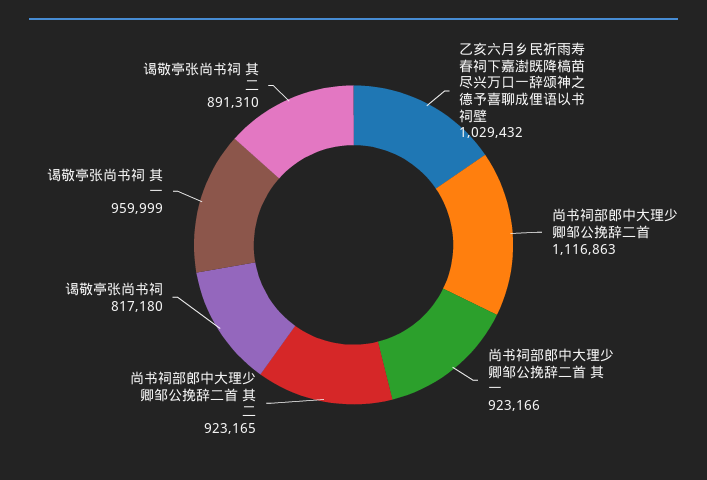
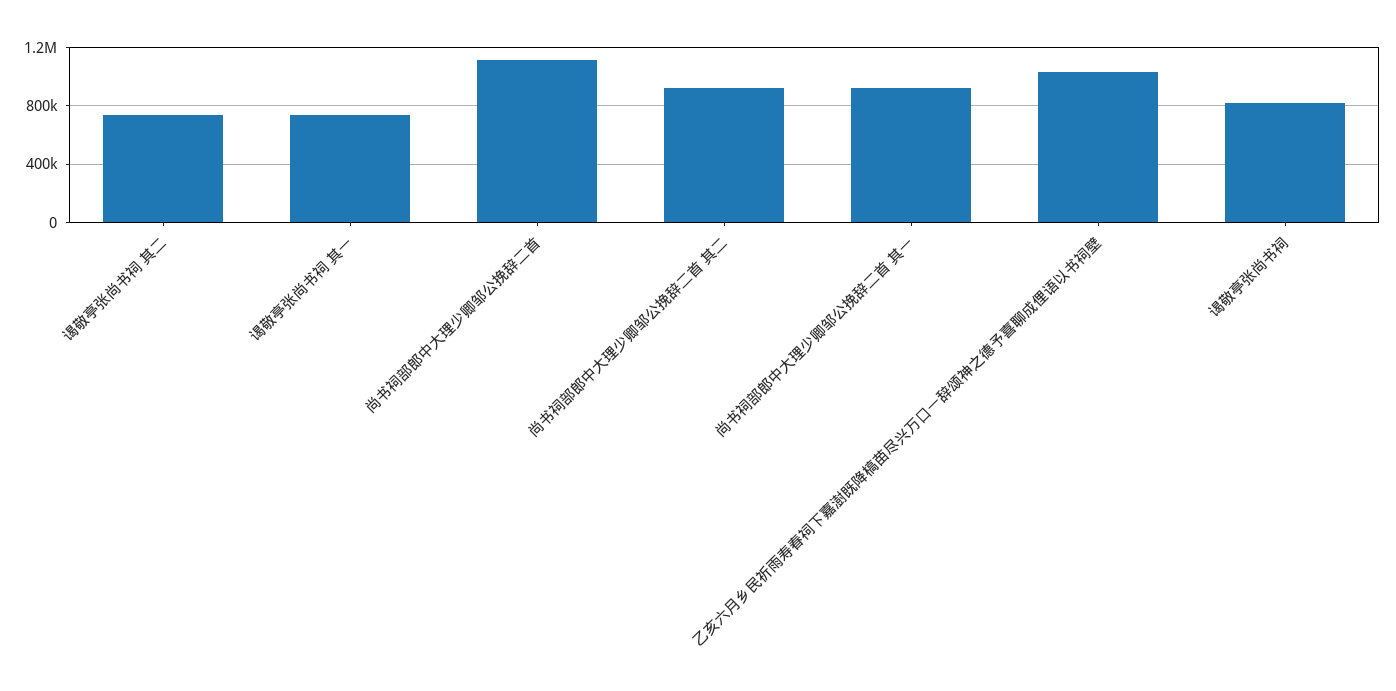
  {
    "乙亥六月乡民祈雨寿春祠下嘉澍既降槁苗尽兴万口一辞颂神之德予喜聊成俚语以书祠壁": 1029432,
    "尚书祠部郎中大理少卿邹公挽辞二首": 1116863,
    "尚书祠部郎中大理少卿邹公挽辞二首 其一": 923166,
    "尚书祠部郎中大理少卿邹公挽辞二首 其二": 923165,
    "谒敬亭张尚书祠": 817180,
-   "谒敬亭张尚书祠 其一": 959999,
+   "谒敬亭张尚书祠 其一": 750000,
-   "谒敬亭张尚书祠 其二": 891310
+   "谒敬亭张尚书祠 其二": 750000
  }

